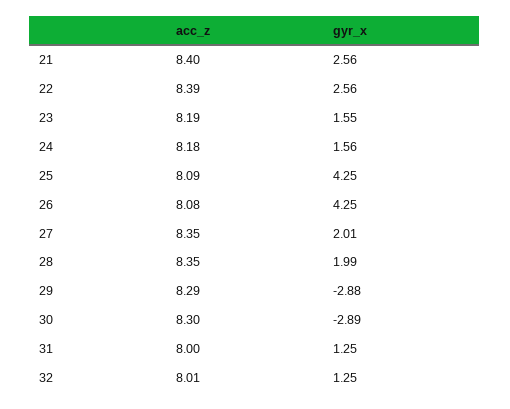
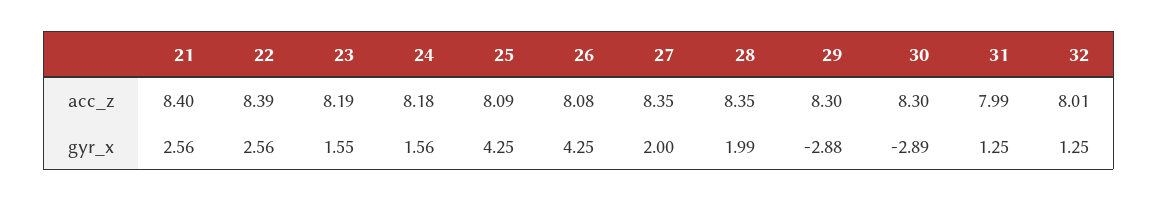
  {
    "acc_z": {
      "21": 8.4,
      "22": 8.39,
      "23": 8.19,
      "24": 8.18,
      "25": 8.09,
      "26": 8.08,
      "27": 8.35,
      "28": 8.35,
-     "29": 8.29,
+     "29": 8.3,
      "30": 8.3,
-     "31": 8,
+     "31": 7.99,
      "32": 8.01
    },
    "gyr_x": {
      "21": 2.56,
      "22": 2.56,
      "23": 1.55,
      "24": 1.56,
      "25": 4.25,
      "26": 4.25,
-     "27": 2.01,
+     "27": 2,
      "28": 1.99,
      "29": -2.88,
      "30": -2.89,
      "31": 1.25,
      "32": 1.25
    }
  }

